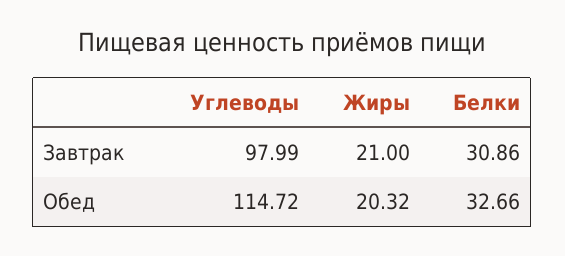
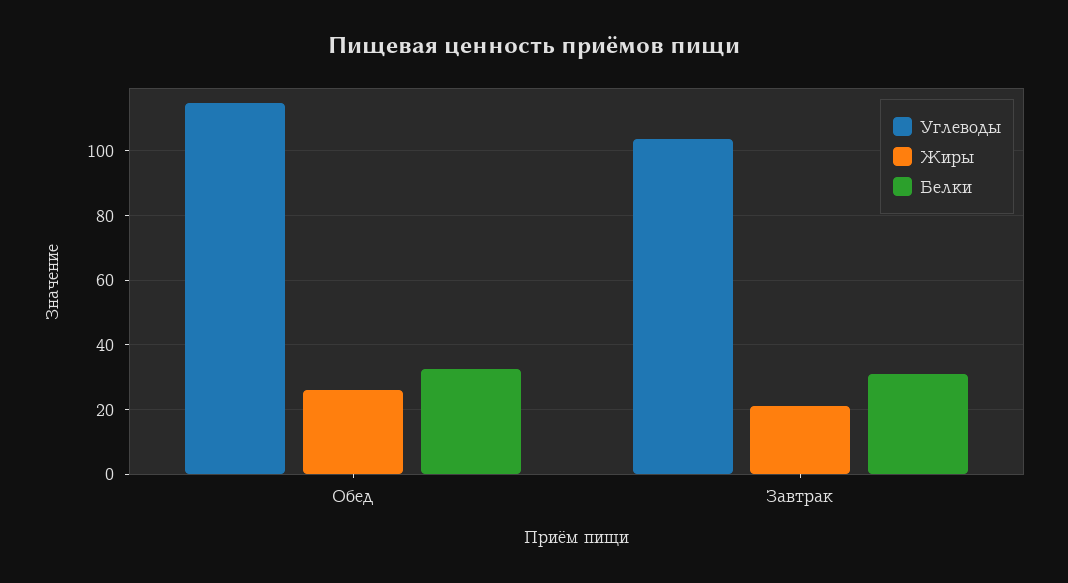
  {
    "Углеводы": {
-     "Завтрак": 97.99,
+     "Завтрак": 104,
      "Обед": 114.72
    },
    "Жиры": {
      "Завтрак": 21,
-     "Обед": 20.32
+     "Обед": 26
    },
    "Белки": {
      "Завтрак": 30.86,
      "Обед": 32.66
    }
  }

